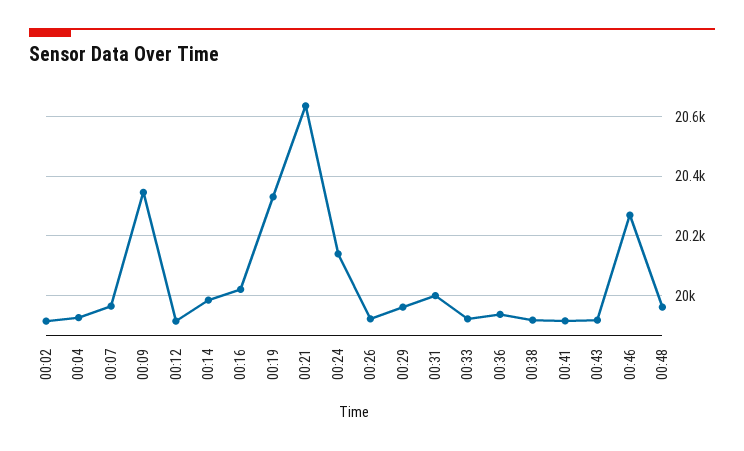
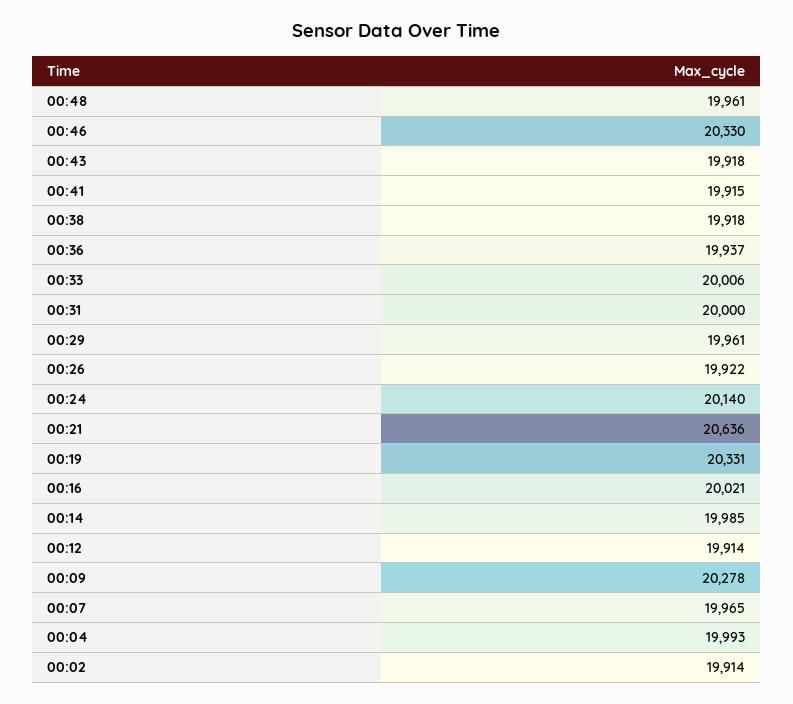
  {
    "00:02": 19914,
-   "00:04": 19925,
+   "00:04": 19993,
    "00:07": 19965,
-   "00:09": 20350,
+   "00:09": 20278,
    "00:12": 19914,
    "00:14": 19985,
    "00:16": 20021,
    "00:19": 20331,
    "00:21": 20636,
    "00:24": 20140,
    "00:26": 19922,
    "00:29": 19961,
    "00:31": 20000,
-   "00:33": 19925,
+   "00:33": 20006,
    "00:36": 19937,
    "00:38": 19918,
    "00:41": 19915,
    "00:43": 19918,
-   "00:46": 20275,
+   "00:46": 20330,
    "00:48": 19961
  }

